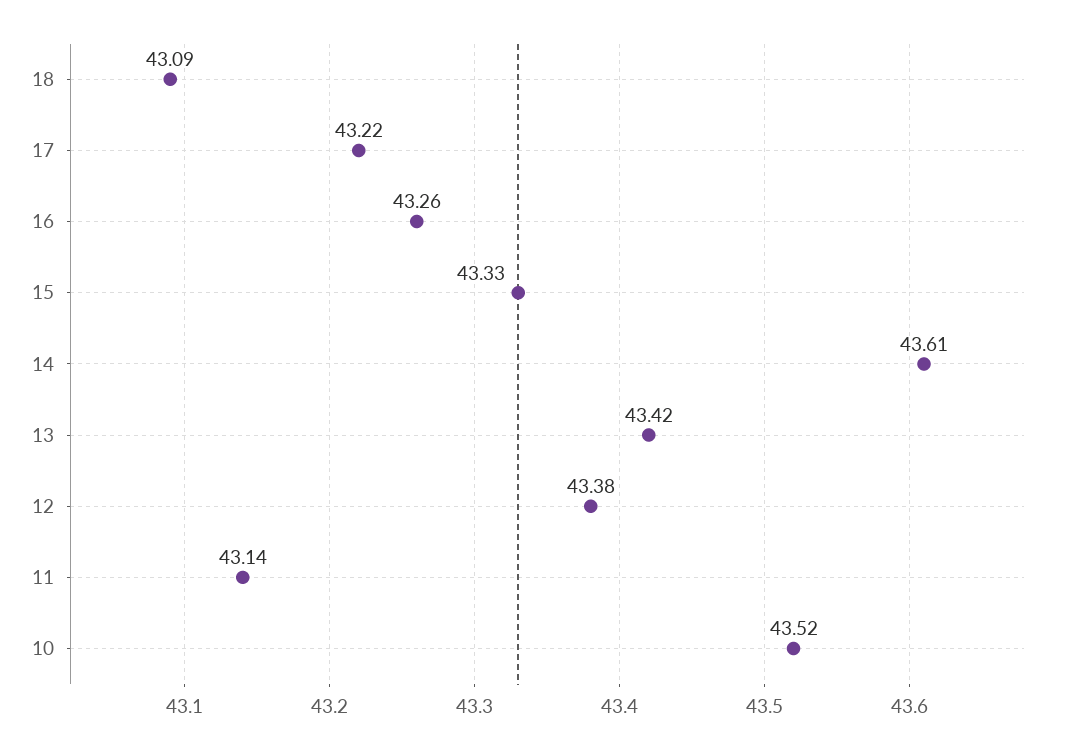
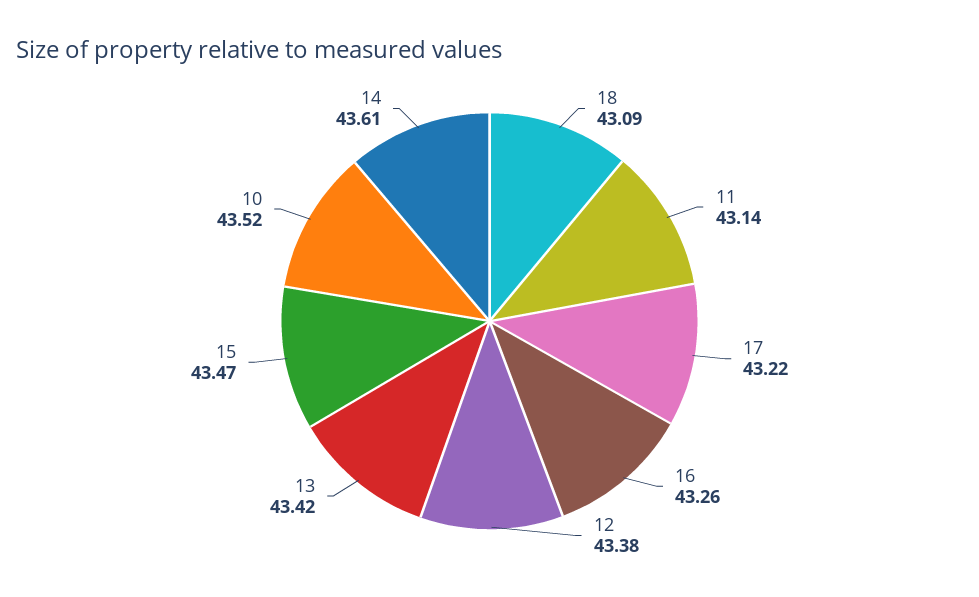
  {
    "18": 43.09,
    "17": 43.22,
    "16": 43.26,
-   "15": 43.33,
+   "15": 43.47,
    "14": 43.61,
    "13": 43.42,
    "12": 43.38,
    "11": 43.14,
    "10": 43.52
  }

